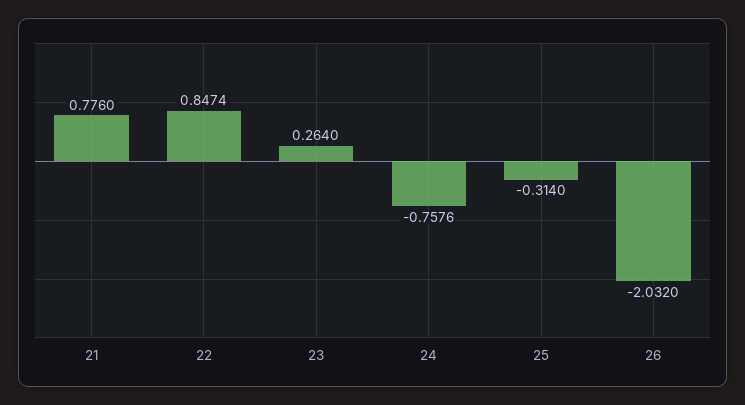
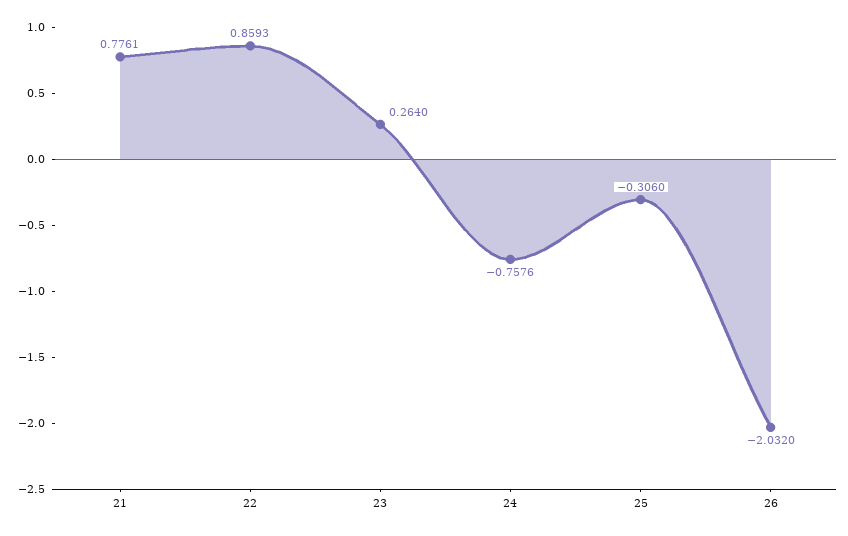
  {
-   "21": 0.776,
+   "21": 0.7761,
-   "22": 0.8474,
+   "22": 0.8593,
    "23": 0.264,
    "24": -0.7576,
-   "25": -0.314,
+   "25": -0.306,
    "26": -2.032
  }

